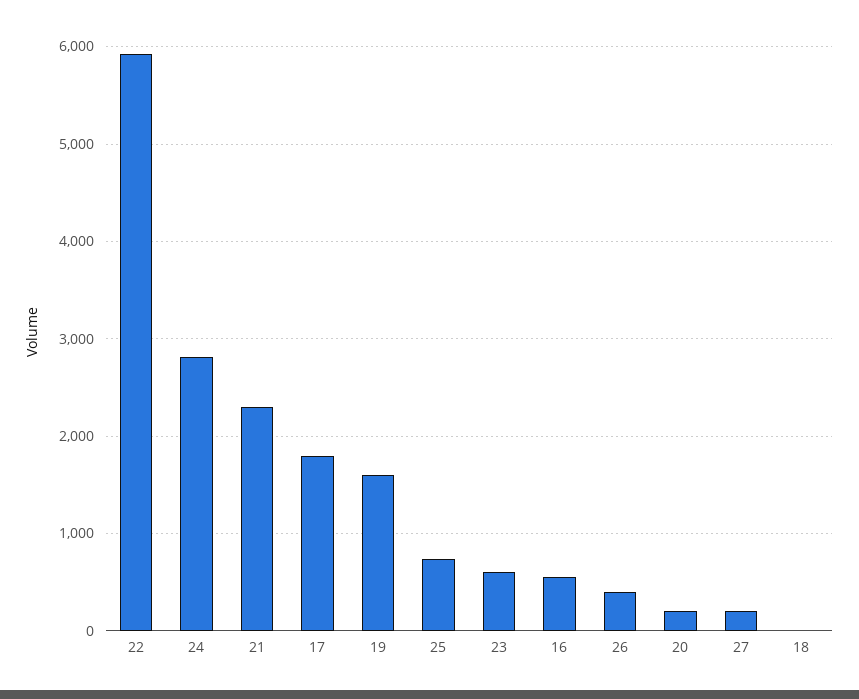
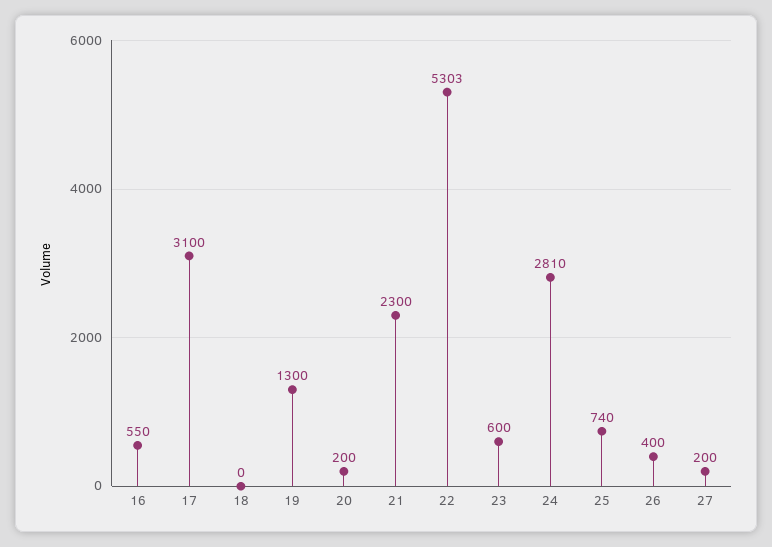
  {
-   "22": 5900,
+   "22": 5303,
    "24": 2810,
    "21": 2300,
-   "17": 1800,
+   "17": 3100,
-   "19": 1600,
+   "19": 1300,
    "25": 740,
    "23": 600,
    "16": 550,
    "26": 400,
    "20": 200,
    "27": 200,
    "18": 0
  }

